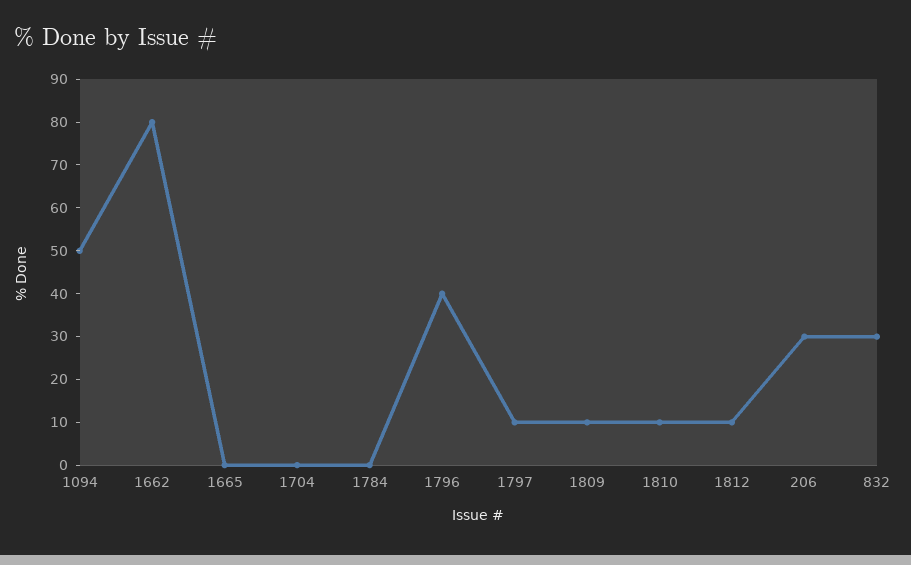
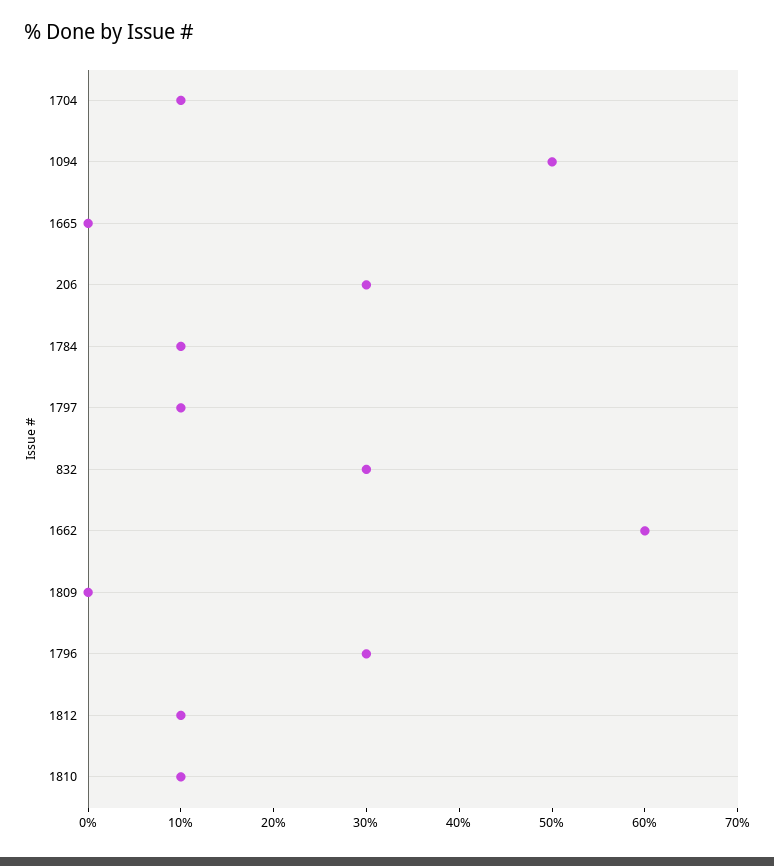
  {
    "1094": 50,
-   "1662": 80,
+   "1662": 60,
    "1665": 0,
-   "1704": 0,
+   "1704": 10,
-   "1784": 0,
+   "1784": 10,
-   "1796": 40,
+   "1796": 30,
    "1797": 10,
-   "1809": 10,
+   "1809": 0,
    "1810": 10,
    "1812": 10,
    "206": 30,
    "832": 30
  }

